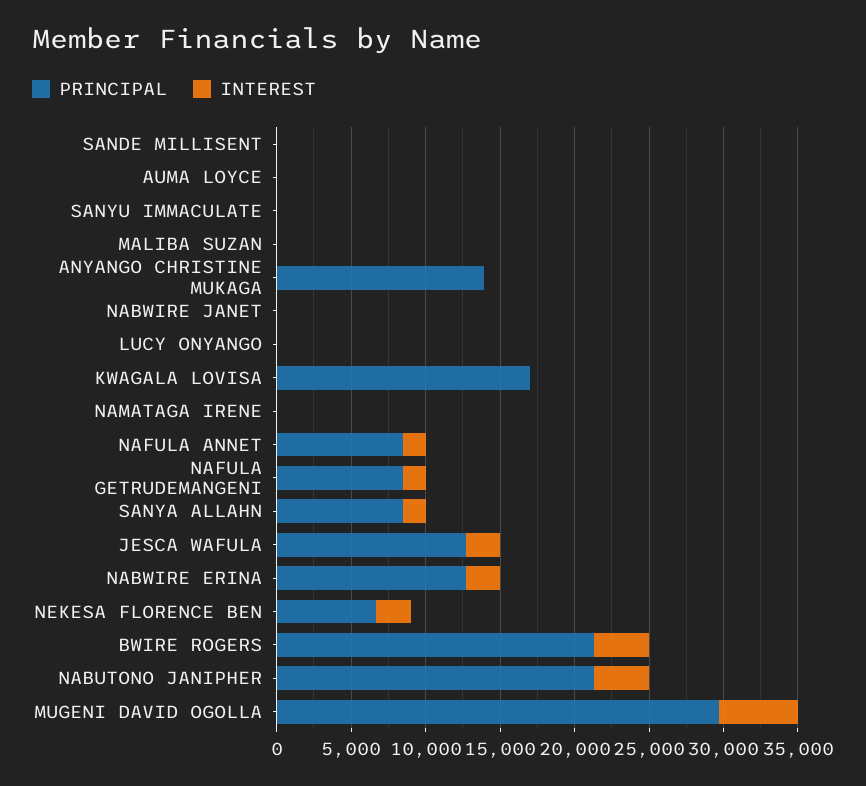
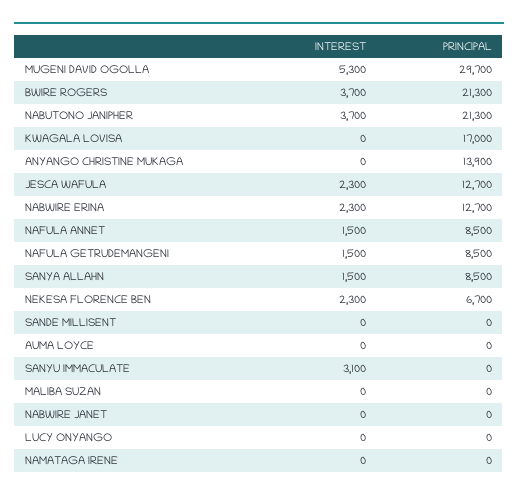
  {
    "PRINCIPAL": {
      "SANDE MILLISENT": 0,
      "AUMA LOYCE": 0,
      "SANYU IMMACULATE": 0,
      "MALIBA SUZAN": 0,
      "ANYANGO CHRISTINE MUKAGA": 13900,
      "NABWIRE JANET": 0,
      "LUCY ONYANGO": 0,
      "KWAGALA LOVISA": 17000,
      "NAMATAGA IRENE": 0,
      "NAFULA ANNET": 8500,
      "NAFULA GETRUDEMANGENI": 8500,
      "SANYA ALLAHN": 8500,
      "JESCA WAFULA": 12700,
      "NABWIRE ERINA": 12700,
      "NEKESA FLORENCE BEN": 6700,
      "BWIRE ROGERS": 21300,
      "NABUTONO JANIPHER": 21300,
      "MUGENI DAVID OGOLLA": 29700
    },
    "INTEREST": {
      "SANDE MILLISENT": 0,
      "AUMA LOYCE": 0,
-     "SANYU IMMACULATE": 0,
+     "SANYU IMMACULATE": 3100,
      "MALIBA SUZAN": 0,
      "ANYANGO CHRISTINE MUKAGA": 0,
      "NABWIRE JANET": 0,
      "LUCY ONYANGO": 0,
      "KWAGALA LOVISA": 0,
      "NAMATAGA IRENE": 0,
      "NAFULA ANNET": 1500,
      "NAFULA GETRUDEMANGENI": 1500,
      "SANYA ALLAHN": 1500,
      "JESCA WAFULA": 2300,
      "NABWIRE ERINA": 2300,
      "NEKESA FLORENCE BEN": 2300,
      "BWIRE ROGERS": 3700,
      "NABUTONO JANIPHER": 3700,
      "MUGENI DAVID OGOLLA": 5300
    }
  }

